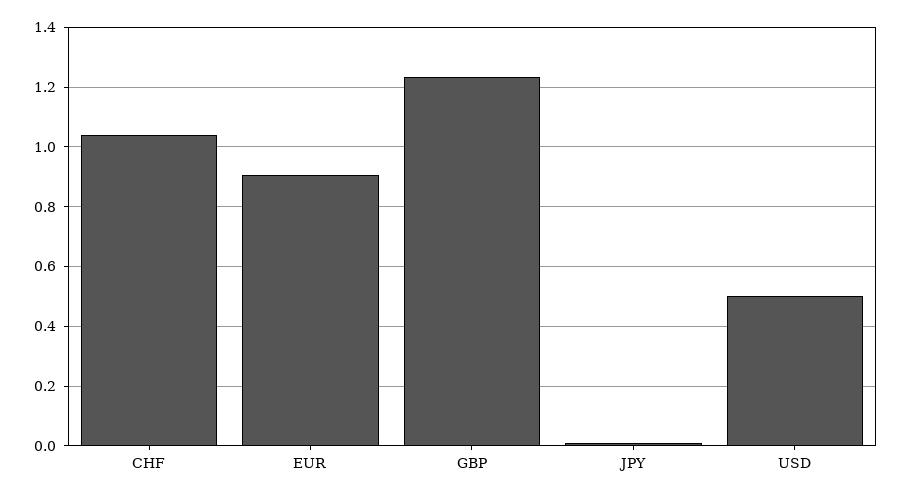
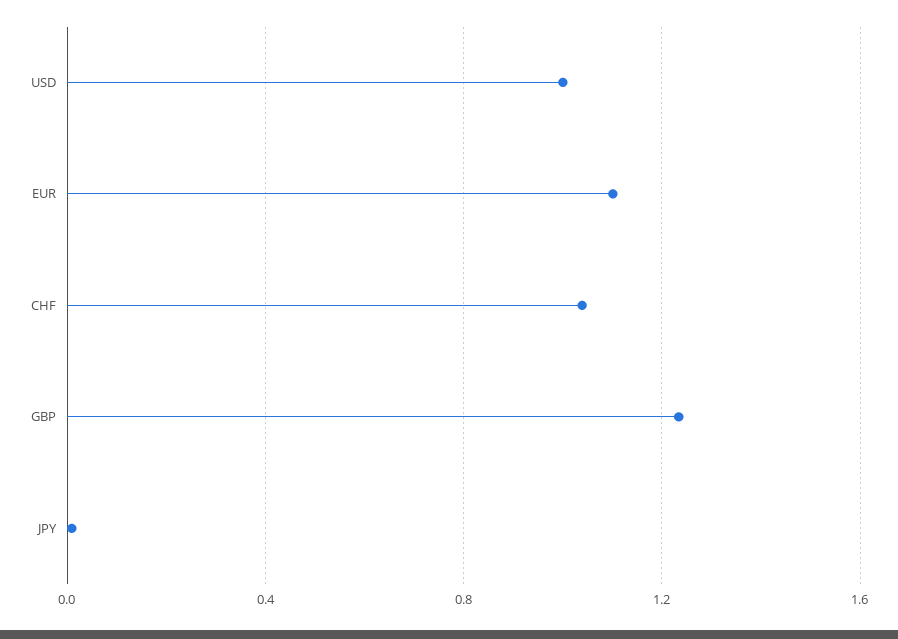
  {
    "CHF": 1.05,
-   "EUR": 0.9,
+   "EUR": 1.1,
    "GBP": 1.225,
    "JPY": 0,
-   "USD": 0.5
+   "USD": 1
  }

